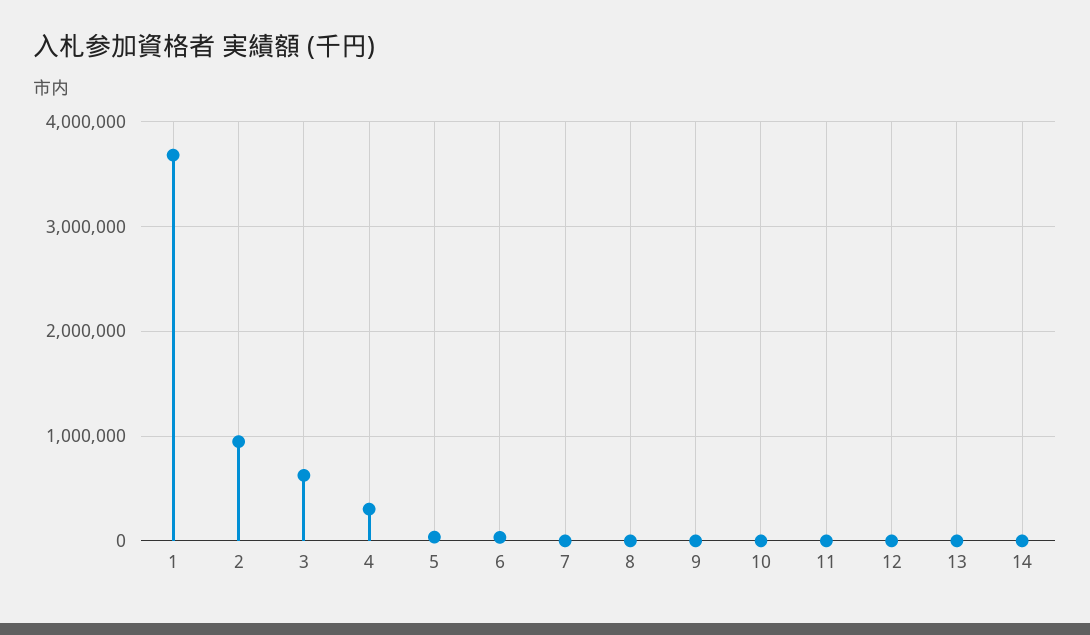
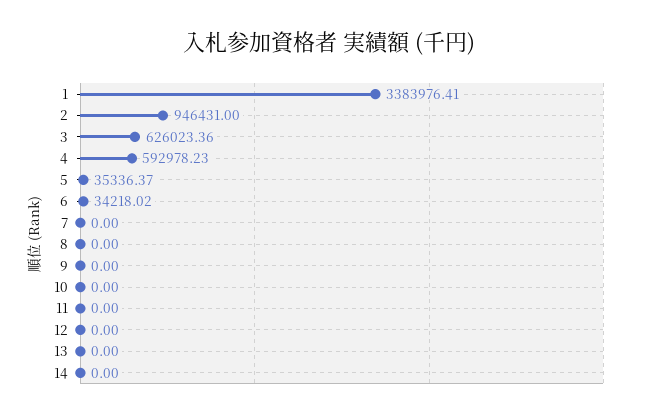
  {
-   "1": 3700000,
+   "1": 3383976.41,
    "2": 946431,
    "3": 626023.36,
-   "4": 300000,
+   "4": 592978.23,
    "5": 35336.37,
    "6": 34218.02,
    "7": 0,
    "8": 0,
    "9": 0,
    "10": 0,
    "11": 0,
    "12": 0,
    "13": 0,
    "14": 0
  }

